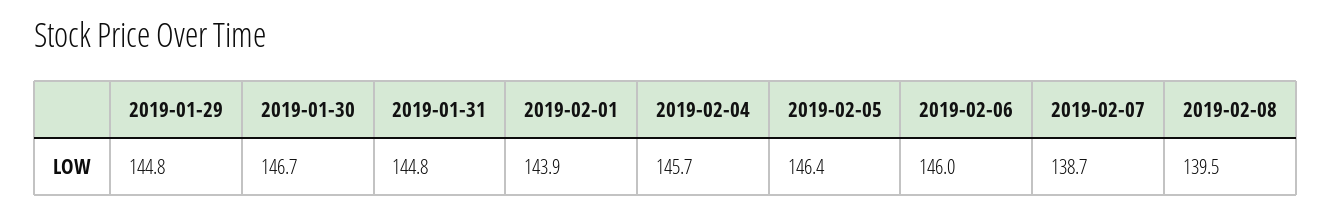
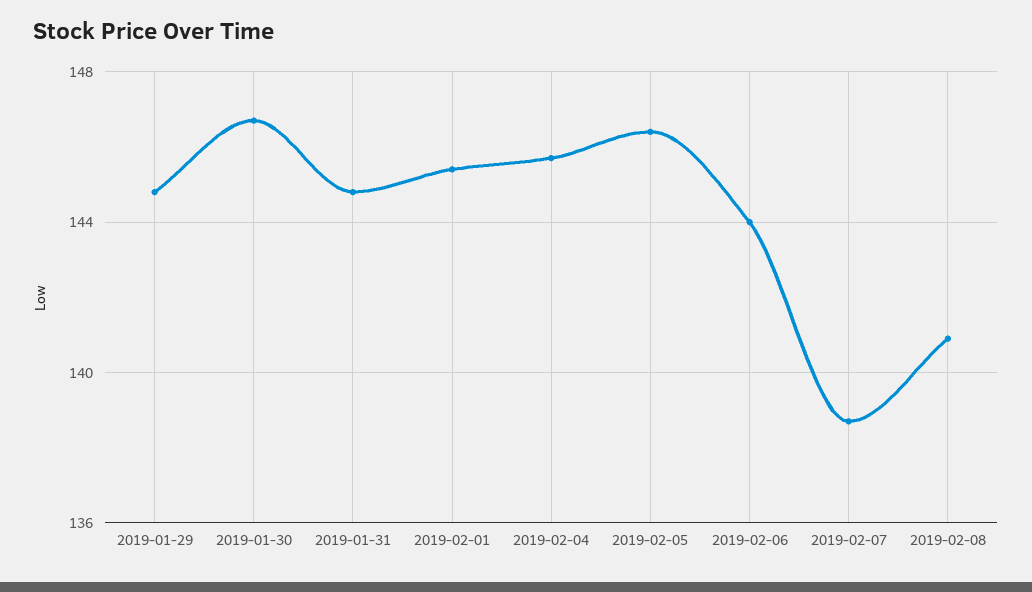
  {
    "2019-01-29": 144.8,
    "2019-01-30": 146.7,
    "2019-01-31": 144.8,
-   "2019-02-01": 143.9,
+   "2019-02-01": 145.5,
    "2019-02-04": 145.7,
    "2019-02-05": 146.4,
-   "2019-02-06": 146,
+   "2019-02-06": 144,
    "2019-02-07": 138.7,
-   "2019-02-08": 139.5
+   "2019-02-08": 141
  }

